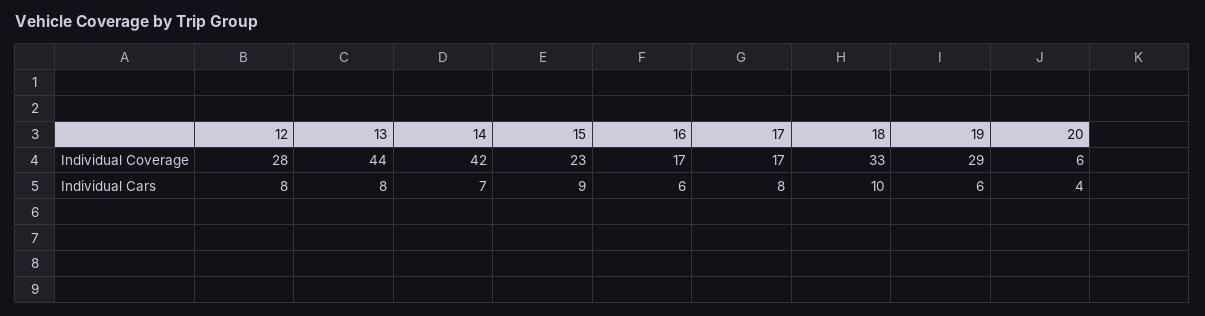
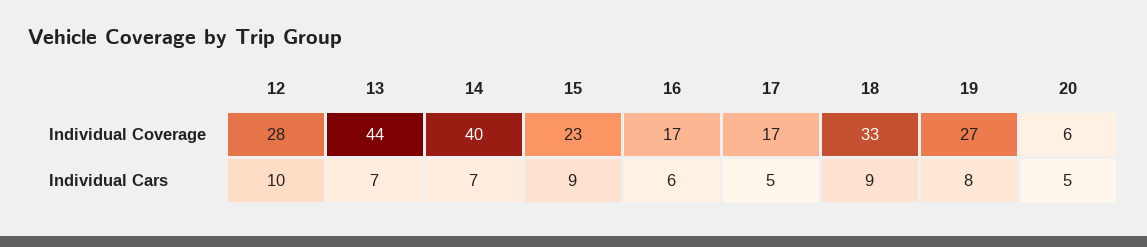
  {
    "12": {
      "Individual Coverage": 28,
-     "Individual Cars": 8
+     "Individual Cars": 10
    },
    "13": {
      "Individual Coverage": 44,
-     "Individual Cars": 8
+     "Individual Cars": 7
    },
    "14": {
-     "Individual Coverage": 42,
+     "Individual Coverage": 40,
      "Individual Cars": 7
    },
    "15": {
      "Individual Coverage": 23,
      "Individual Cars": 9
    },
    "16": {
      "Individual Coverage": 17,
      "Individual Cars": 6
    },
    "17": {
      "Individual Coverage": 17,
-     "Individual Cars": 8
+     "Individual Cars": 5
    },
    "18": {
      "Individual Coverage": 33,
-     "Individual Cars": 10
+     "Individual Cars": 9
    },
    "19": {
-     "Individual Coverage": 29,
+     "Individual Coverage": 27,
-     "Individual Cars": 6
+     "Individual Cars": 8
    },
    "20": {
      "Individual Coverage": 6,
-     "Individual Cars": 4
+     "Individual Cars": 5
    }
  }

